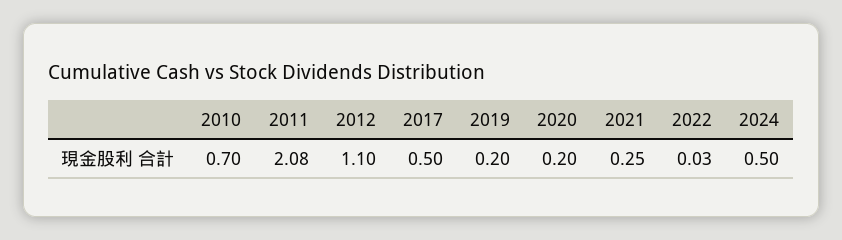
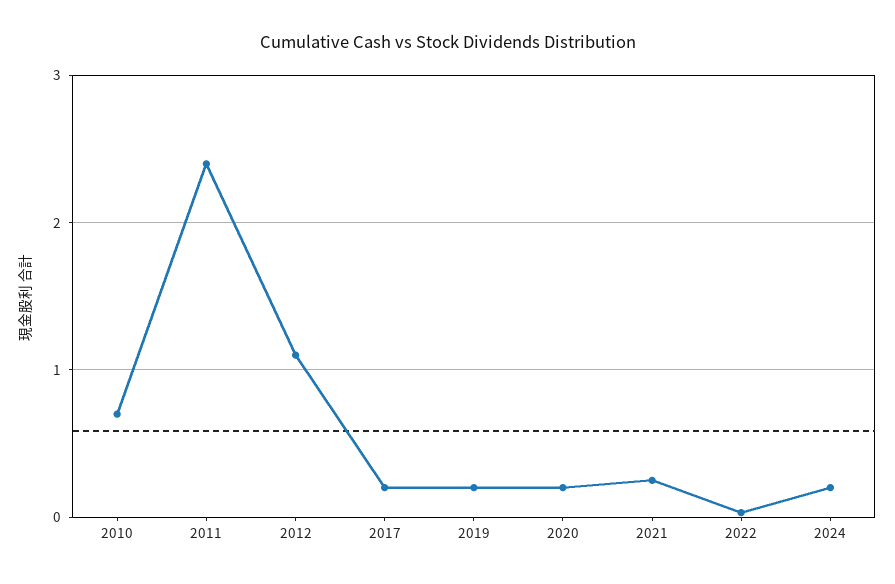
  {
    "2010": 0.7,
-   "2011": 2.08,
+   "2011": 2.4,
    "2012": 1.1,
-   "2017": 0.5,
+   "2017": 0.2,
    "2019": 0.2,
    "2020": 0.2,
    "2021": 0.25,
    "2022": 0.03,
-   "2024": 0.5
+   "2024": 0.2
  }

